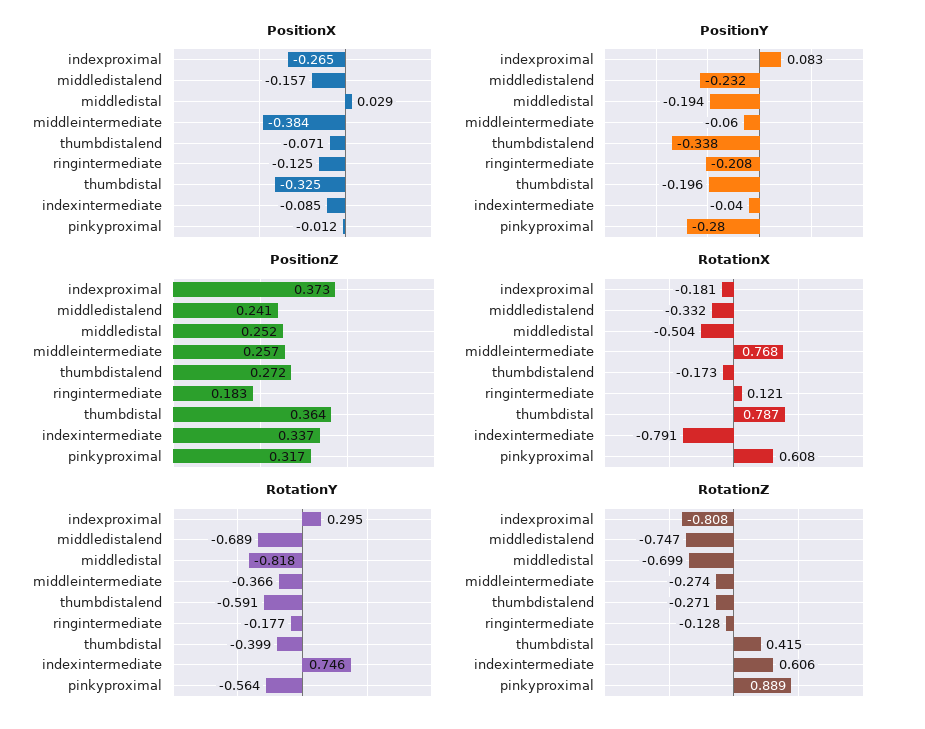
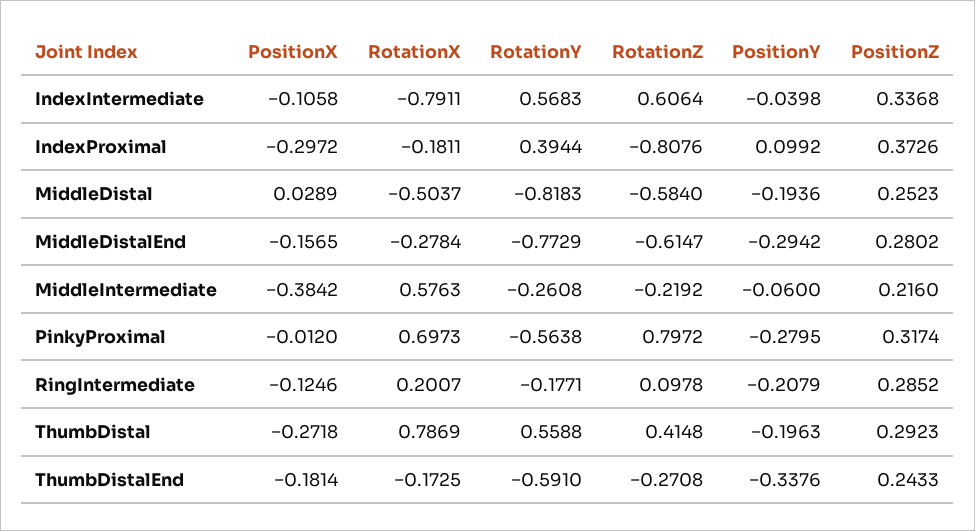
  {
    "PositionX": {
-     "indexproximal": -0.265,
+     "indexproximal": -0.2972,
      "middledistalend": -0.1565,
      "middledistal": 0.0289,
      "middleintermediate": -0.3842,
-     "thumbdistalend": -0.071,
+     "thumbdistalend": -0.1814,
      "ringintermediate": -0.1246,
-     "thumbdistal": -0.325,
+     "thumbdistal": -0.2718,
-     "indexintermediate": -0.085,
+     "indexintermediate": -0.1058,
      "pinkyproximal": -0.012
    },
    "PositionY": {
-     "indexproximal": 0.083,
+     "indexproximal": 0.0992,
-     "middledistalend": -0.232,
+     "middledistalend": -0.2942,
      "middledistal": -0.1936,
      "middleintermediate": -0.06,
      "thumbdistalend": -0.3376,
      "ringintermediate": -0.2079,
      "thumbdistal": -0.1963,
      "indexintermediate": -0.0398,
      "pinkyproximal": -0.2795
    },
    "PositionZ": {
      "indexproximal": 0.3726,
-     "middledistalend": 0.241,
+     "middledistalend": 0.2802,
      "middledistal": 0.2523,
-     "middleintermediate": 0.257,
+     "middleintermediate": 0.216,
-     "thumbdistalend": 0.272,
+     "thumbdistalend": 0.2433,
-     "ringintermediate": 0.183,
+     "ringintermediate": 0.2852,
-     "thumbdistal": 0.364,
+     "thumbdistal": 0.2923,
      "indexintermediate": 0.3368,
      "pinkyproximal": 0.3174
    },
    "RotationX": {
      "indexproximal": -0.1811,
-     "middledistalend": -0.332,
+     "middledistalend": -0.2784,
      "middledistal": -0.5037,
-     "middleintermediate": 0.768,
+     "middleintermediate": 0.5763,
      "thumbdistalend": -0.1725,
-     "ringintermediate": 0.121,
+     "ringintermediate": 0.2007,
      "thumbdistal": 0.7869,
      "indexintermediate": -0.7911,
-     "pinkyproximal": 0.608
+     "pinkyproximal": 0.6973
    },
    "RotationY": {
-     "indexproximal": 0.295,
+     "indexproximal": 0.3944,
-     "middledistalend": -0.689,
+     "middledistalend": -0.7729,
      "middledistal": -0.8183,
-     "middleintermediate": -0.366,
+     "middleintermediate": -0.2608,
      "thumbdistalend": -0.591,
      "ringintermediate": -0.1771,
-     "thumbdistal": -0.399,
+     "thumbdistal": 0.5588,
-     "indexintermediate": 0.746,
+     "indexintermediate": 0.5683,
      "pinkyproximal": -0.5638
    },
    "RotationZ": {
      "indexproximal": -0.8076,
-     "middledistalend": -0.747,
+     "middledistalend": -0.6147,
-     "middledistal": -0.699,
+     "middledistal": -0.584,
-     "middleintermediate": -0.274,
+     "middleintermediate": -0.2192,
      "thumbdistalend": -0.2708,
-     "ringintermediate": -0.128,
+     "ringintermediate": 0.0978,
      "thumbdistal": 0.4148,
      "indexintermediate": 0.6064,
-     "pinkyproximal": 0.889
+     "pinkyproximal": 0.7972
    }
  }

